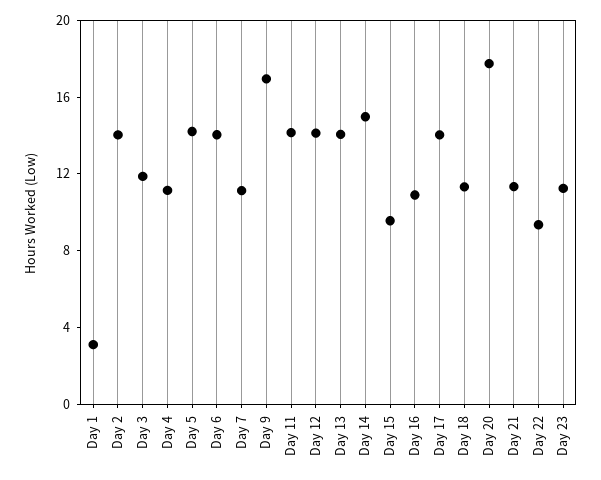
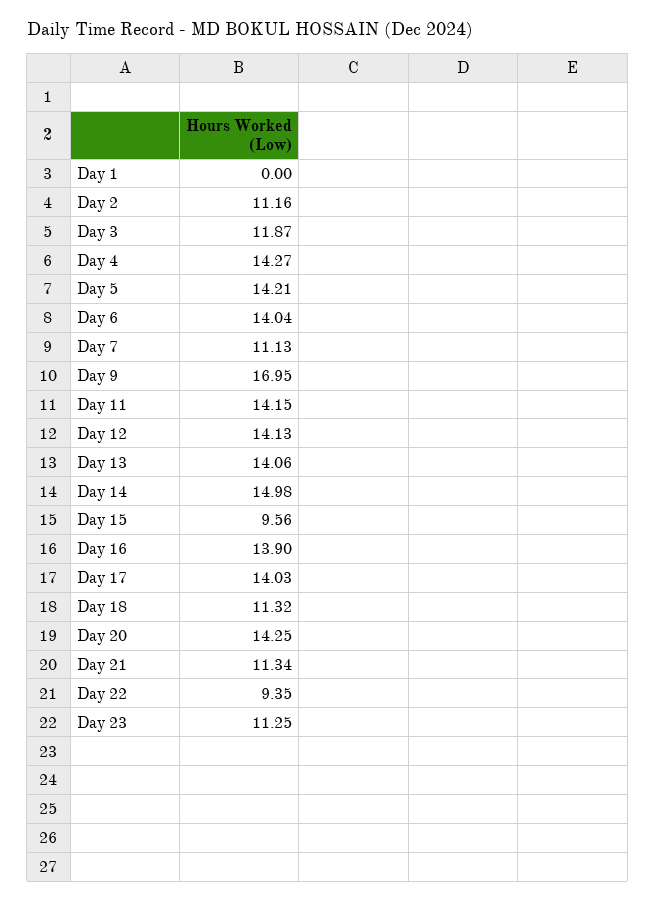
  {
-   "Day 1": 3,
+   "Day 1": 0,
-   "Day 2": 14,
+   "Day 2": 11.16,
    "Day 3": 11.87,
-   "Day 4": 11,
+   "Day 4": 14.27,
    "Day 5": 14.21,
    "Day 6": 14.04,
    "Day 7": 11.13,
    "Day 9": 16.95,
    "Day 11": 14.15,
    "Day 12": 14.13,
    "Day 13": 14.06,
    "Day 14": 14.98,
    "Day 15": 9.56,
-   "Day 16": 11,
+   "Day 16": 13.9,
    "Day 17": 14.03,
    "Day 18": 11.32,
-   "Day 20": 18,
+   "Day 20": 14.25,
    "Day 21": 11.34,
    "Day 22": 9.35,
    "Day 23": 11.25
  }

